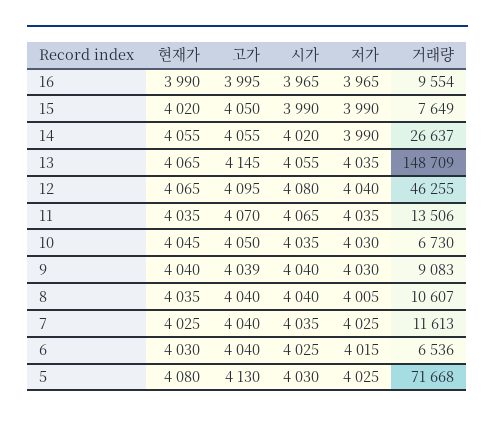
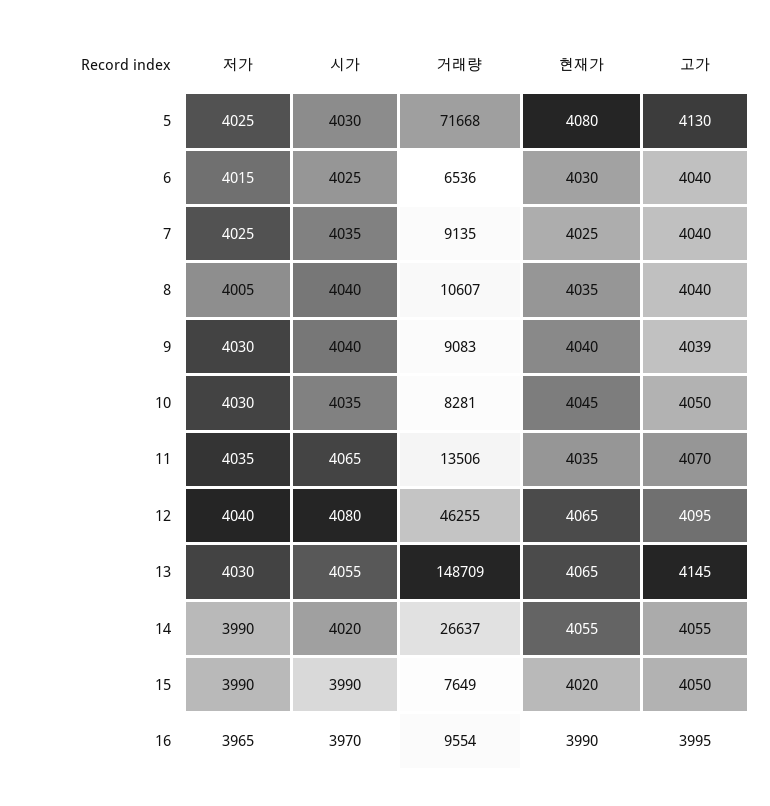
  {
    "현재가": {
      "16": 3990,
      "15": 4020,
      "14": 4055,
      "13": 4065,
      "12": 4065,
      "11": 4035,
      "10": 4045,
      "9": 4040,
      "8": 4035,
      "7": 4025,
      "6": 4030,
      "5": 4080
    },
    "고가": {
      "16": 3995,
      "15": 4050,
      "14": 4055,
      "13": 4145,
      "12": 4095,
      "11": 4070,
      "10": 4050,
      "9": 4039,
      "8": 4040,
      "7": 4040,
      "6": 4040,
      "5": 4130
    },
    "시가": {
-     "16": 3965,
+     "16": 3970,
      "15": 3990,
      "14": 4020,
      "13": 4055,
      "12": 4080,
      "11": 4065,
      "10": 4035,
      "9": 4040,
      "8": 4040,
      "7": 4035,
      "6": 4025,
      "5": 4030
    },
    "저가": {
      "16": 3965,
      "15": 3990,
      "14": 3990,
-     "13": 4035,
+     "13": 4030,
      "12": 4040,
      "11": 4035,
      "10": 4030,
      "9": 4030,
      "8": 4005,
      "7": 4025,
      "6": 4015,
      "5": 4025
    },
    "거래량": {
      "16": 9554,
      "15": 7649,
      "14": 26637,
      "13": 148709,
      "12": 46255,
      "11": 13506,
-     "10": 6730,
+     "10": 8281,
      "9": 9083,
      "8": 10607,
-     "7": 11613,
+     "7": 9135,
      "6": 6536,
      "5": 71668
    }
  }

